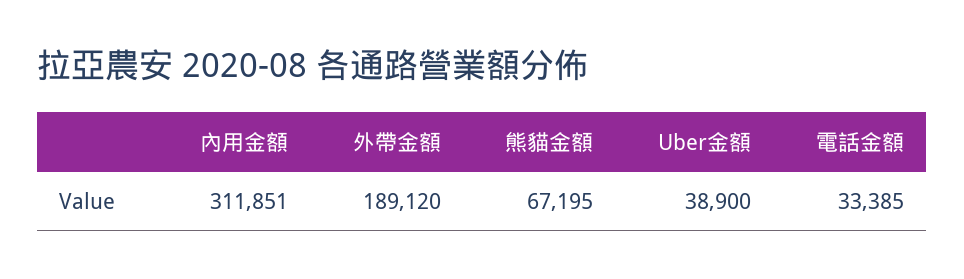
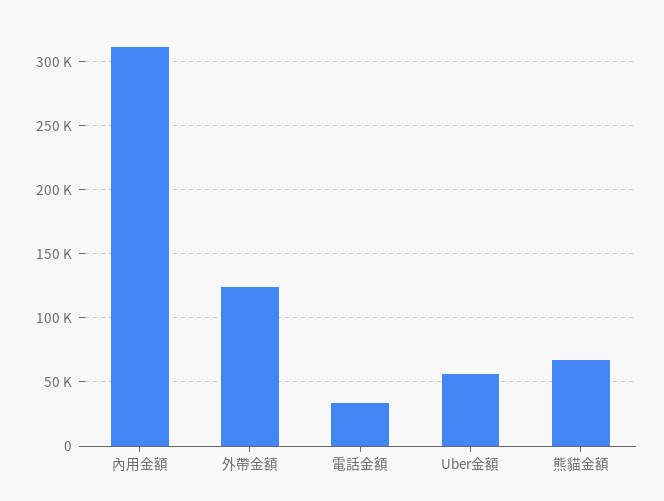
  {
    "內用金額": 311851,
-   "外帶金額": 189120,
+   "外帶金額": 125000,
    "熊貓金額": 67195,
-   "Uber金額": 38900,
+   "Uber金額": 55000,
    "電話金額": 33385
  }

